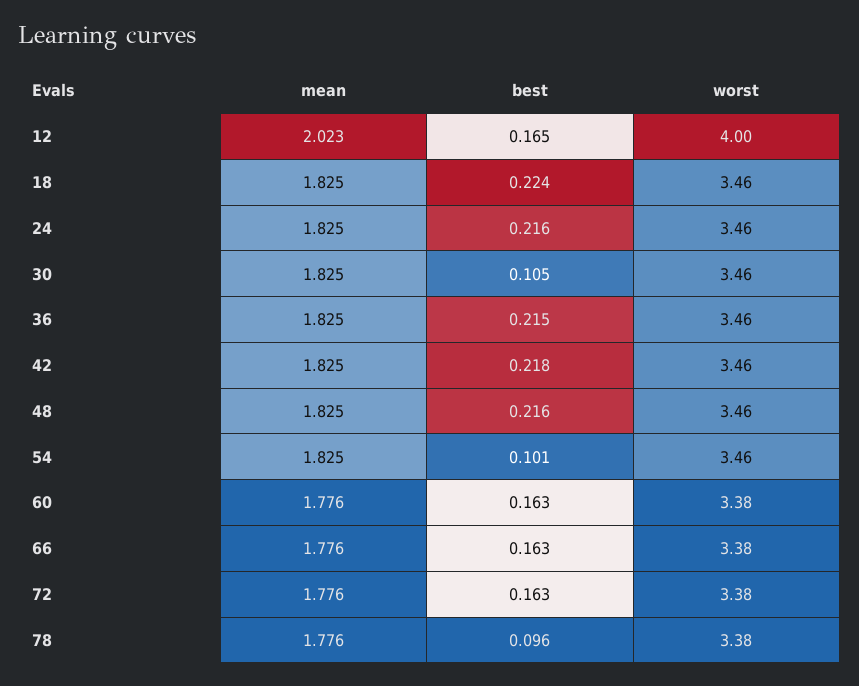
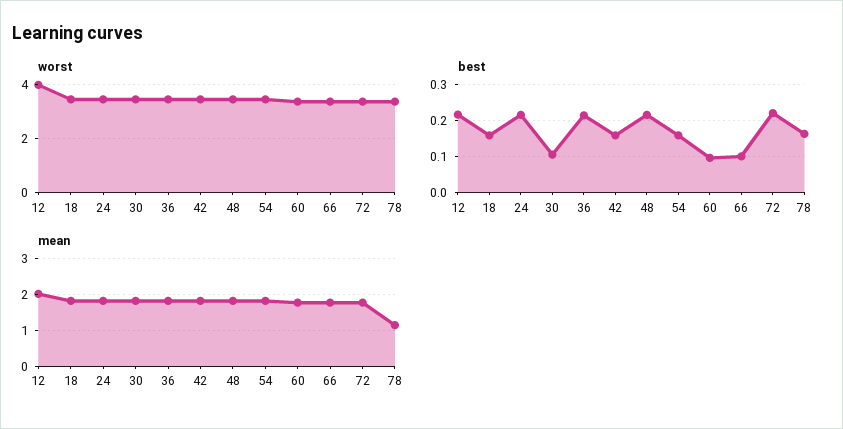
  {
    "mean": {
      "12": 2.023,
      "18": 1.825,
      "24": 1.825,
      "30": 1.825,
      "36": 1.825,
      "42": 1.825,
      "48": 1.825,
      "54": 1.825,
      "60": 1.776,
      "66": 1.776,
      "72": 1.776,
-     "78": 1.776
+     "78": 1.2
    },
    "best": {
-     "12": 0.165,
+     "12": 0.22,
-     "18": 0.224,
+     "18": 0.16,
      "24": 0.216,
      "30": 0.105,
      "36": 0.215,
-     "42": 0.218,
+     "42": 0.16,
      "48": 0.216,
-     "54": 0.101,
+     "54": 0.16,
-     "60": 0.163,
+     "60": 0.1,
-     "66": 0.163,
+     "66": 0.1,
-     "72": 0.163,
+     "72": 0.22,
-     "78": 0.096
+     "78": 0.16
    },
    "worst": {
      "12": 4,
      "18": 3.46,
      "24": 3.46,
      "30": 3.46,
      "36": 3.46,
      "42": 3.46,
      "48": 3.46,
      "54": 3.46,
      "60": 3.38,
      "66": 3.38,
      "72": 3.38,
      "78": 3.38
    }
  }

